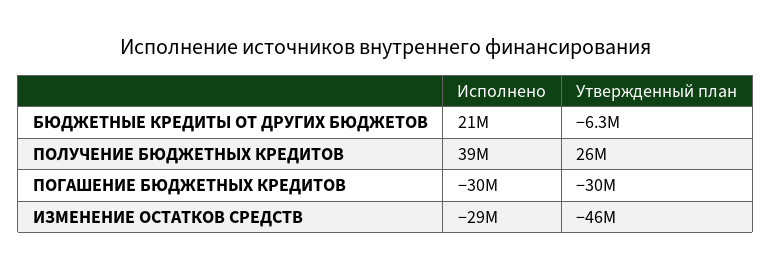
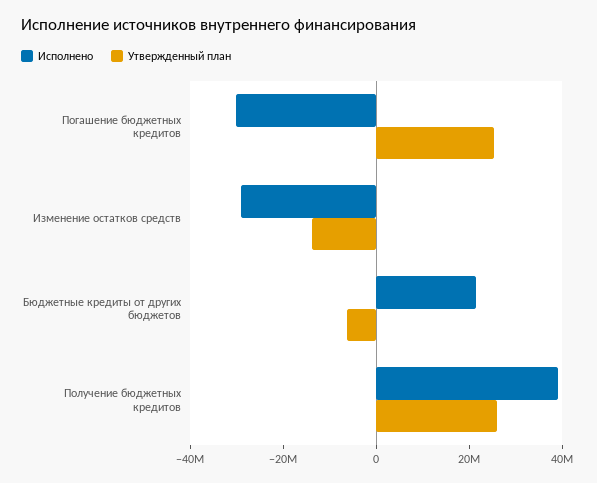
  {
    "Исполнено": {
      "БЮДЖЕТНЫЕ КРЕДИТЫ ОТ ДРУГИХ БЮДЖЕТОВ": 21000000,
      "ПОЛУЧЕНИЕ БЮДЖЕТНЫХ КРЕДИТОВ": 39000000,
      "ПОГАШЕНИЕ БЮДЖЕТНЫХ КРЕДИТОВ": -30000000,
      "ИЗМЕНЕНИЕ ОСТАТКОВ СРЕДСТВ": -29000000
    },
    "Утвержденный план": {
      "БЮДЖЕТНЫЕ КРЕДИТЫ ОТ ДРУГИХ БЮДЖЕТОВ": -6300000,
      "ПОЛУЧЕНИЕ БЮДЖЕТНЫХ КРЕДИТОВ": 26000000,
-     "ПОГАШЕНИЕ БЮДЖЕТНЫХ КРЕДИТОВ": -30000000,
+     "ПОГАШЕНИЕ БЮДЖЕТНЫХ КРЕДИТОВ": 25000000,
-     "ИЗМЕНЕНИЕ ОСТАТКОВ СРЕДСТВ": -46000000
+     "ИЗМЕНЕНИЕ ОСТАТКОВ СРЕДСТВ": -15000000
    }
  }

